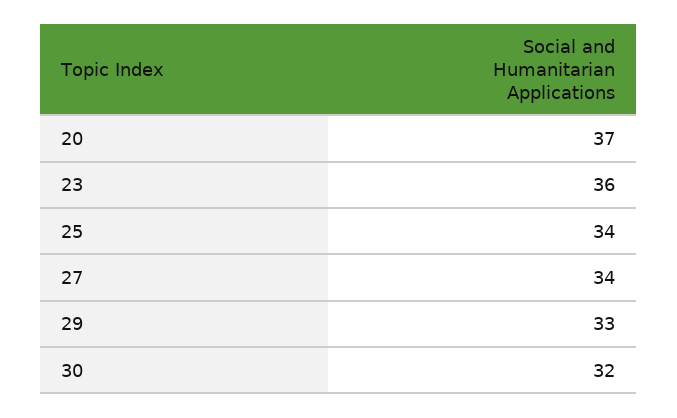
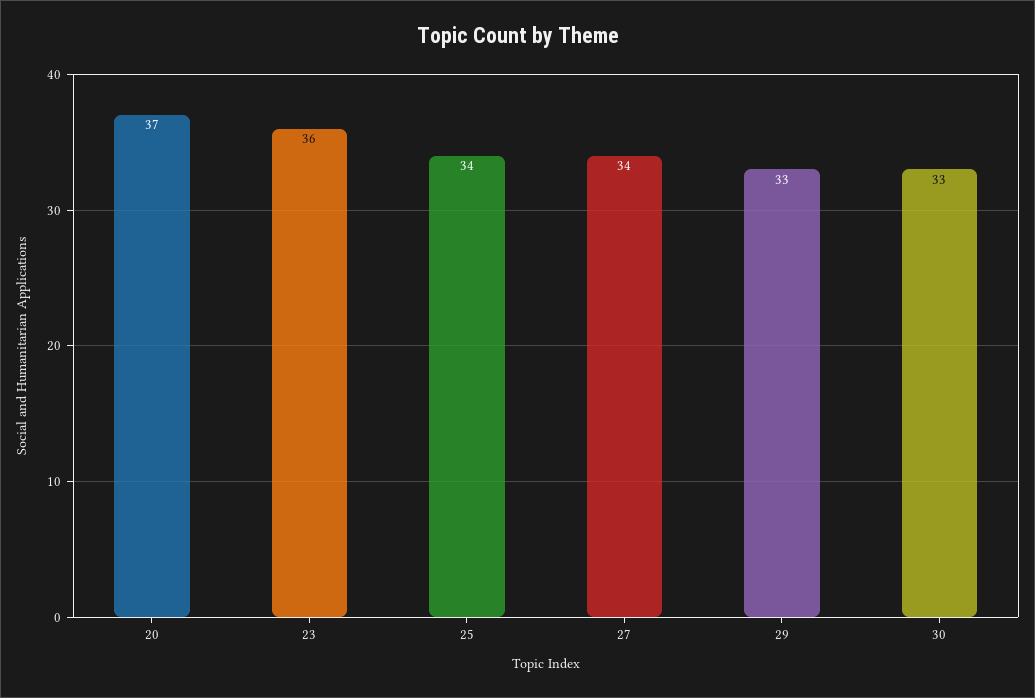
  {
    "20": 37,
    "23": 36,
    "25": 34,
    "27": 34,
    "29": 33,
-   "30": 32
+   "30": 33
  }

